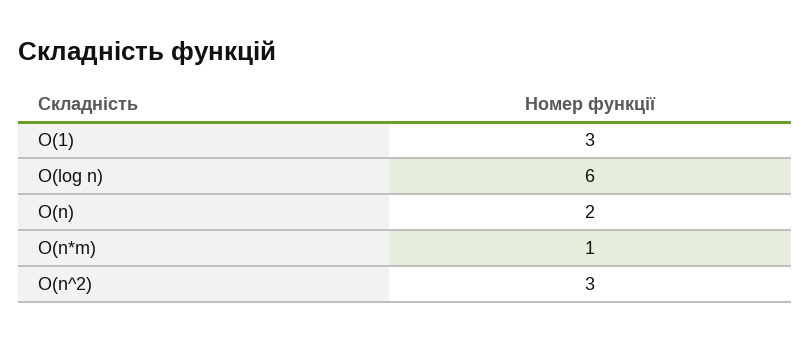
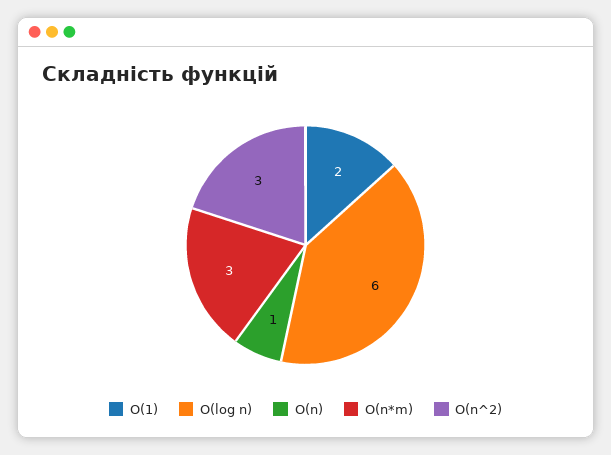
  {
-   "O(1)": 3,
+   "O(1)": 2,
    "O(log n)": 6,
-   "O(n)": 2,
+   "O(n)": 1,
-   "O(n*m)": 1,
+   "O(n*m)": 3,
    "O(n^2)": 3
  }

